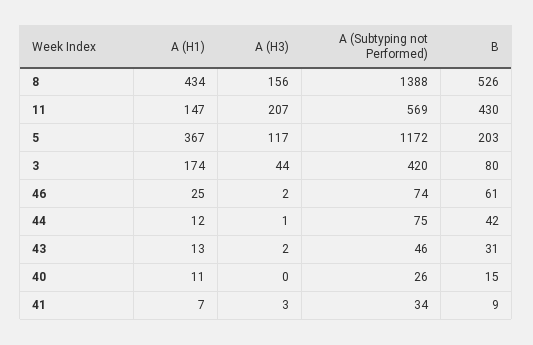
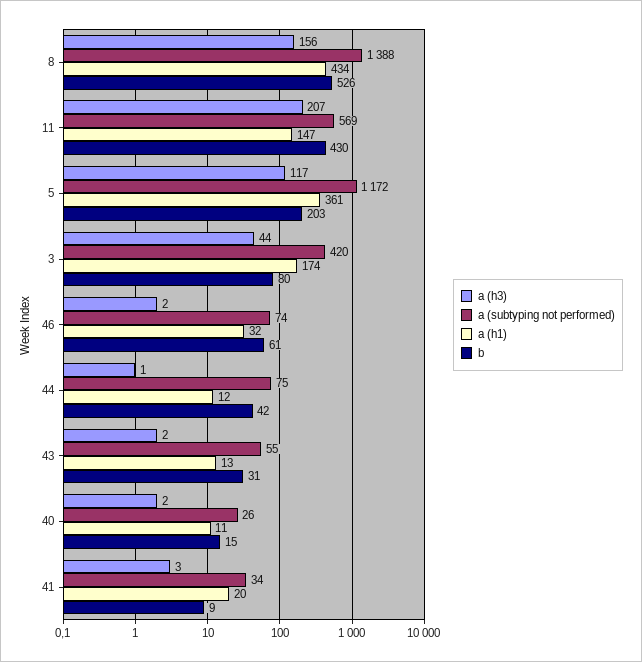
  {
    "A (H1)": {
      "8": 434,
      "11": 147,
-     "5": 367,
+     "5": 361,
      "3": 174,
-     "46": 25,
+     "46": 32,
      "44": 12,
      "43": 13,
      "40": 11,
-     "41": 7
+     "41": 20
    },
    "A (H3)": {
      "8": 156,
      "11": 207,
      "5": 117,
      "3": 44,
      "46": 2,
      "44": 1,
      "43": 2,
-     "40": 0,
+     "40": 2,
      "41": 3
    },
    "A (Subtyping not Performed)": {
      "8": 1388,
      "11": 569,
      "5": 1172,
      "3": 420,
      "46": 74,
      "44": 75,
-     "43": 46,
+     "43": 55,
      "40": 26,
      "41": 34
    },
    "B": {
      "8": 526,
      "11": 430,
      "5": 203,
      "3": 80,
      "46": 61,
      "44": 42,
      "43": 31,
      "40": 15,
      "41": 9
    }
  }

